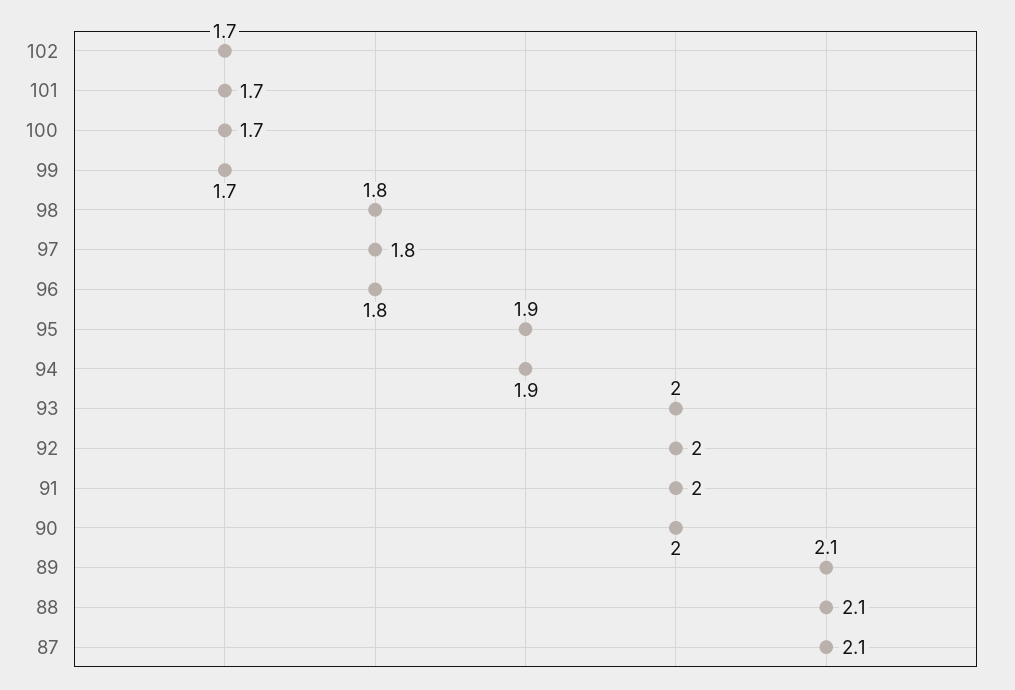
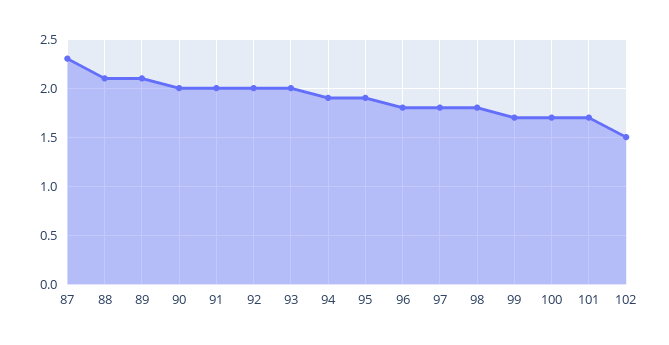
  {
-   "102": 1.7,
+   "102": 1.5,
    "101": 1.7,
    "100": 1.7,
    "99": 1.7,
    "98": 1.8,
    "97": 1.8,
    "96": 1.8,
    "95": 1.9,
    "94": 1.9,
    "93": 2,
    "92": 2,
    "91": 2,
    "90": 2,
    "89": 2.1,
    "88": 2.1,
-   "87": 2.1
+   "87": 2.3
  }

